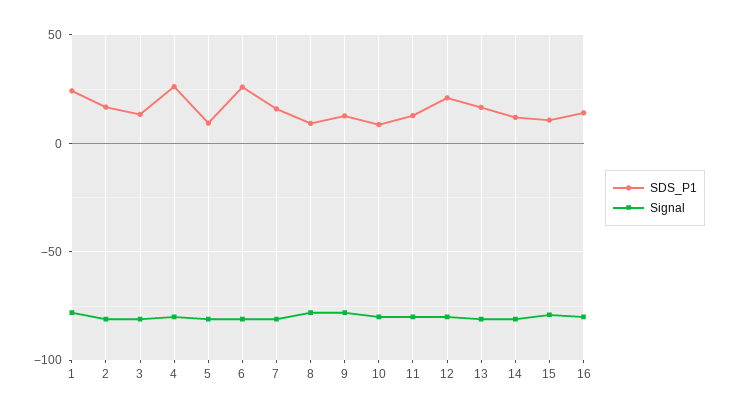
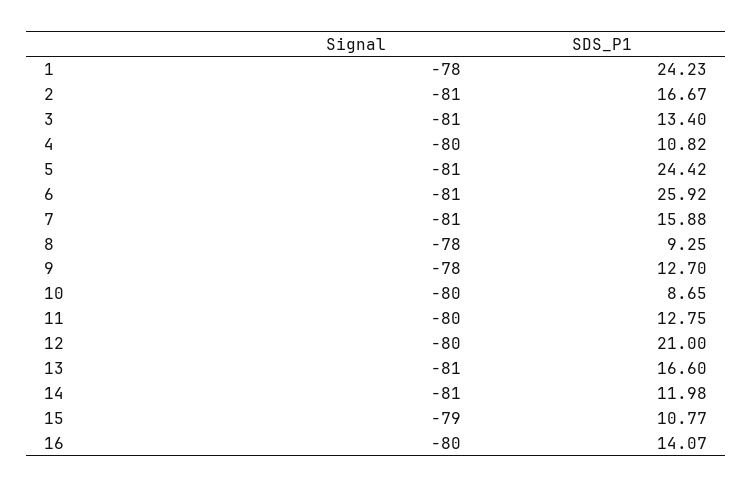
  {
    "SDS_P1": {
      "1": 24.23,
      "2": 16.67,
      "3": 13.4,
-     "4": 25,
+     "4": 10.82,
-     "5": 10,
+     "5": 24.42,
      "6": 25.92,
      "7": 15.88,
      "8": 9.25,
      "9": 12.7,
      "10": 8.65,
      "11": 12.75,
      "12": 21,
      "13": 16.6,
      "14": 11.98,
      "15": 10.77,
      "16": 14.07
    },
    "Signal": {
      "1": -78,
      "2": -81,
      "3": -81,
      "4": -80,
      "5": -81,
      "6": -81,
      "7": -81,
      "8": -78,
      "9": -78,
      "10": -80,
      "11": -80,
      "12": -80,
      "13": -81,
      "14": -81,
      "15": -79,
      "16": -80
    }
  }

